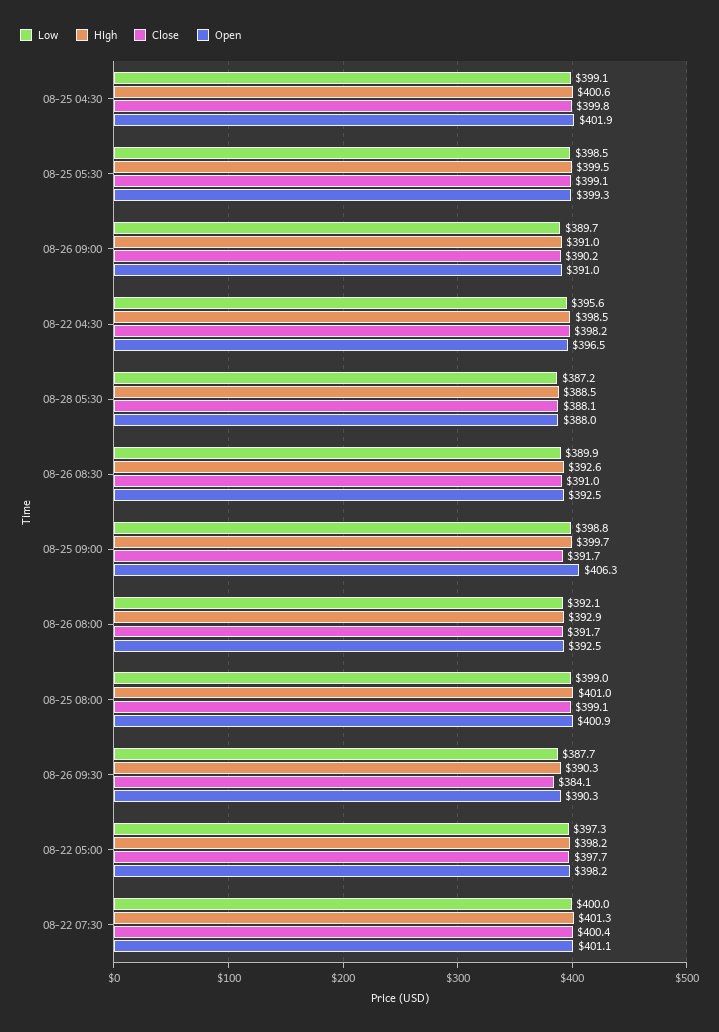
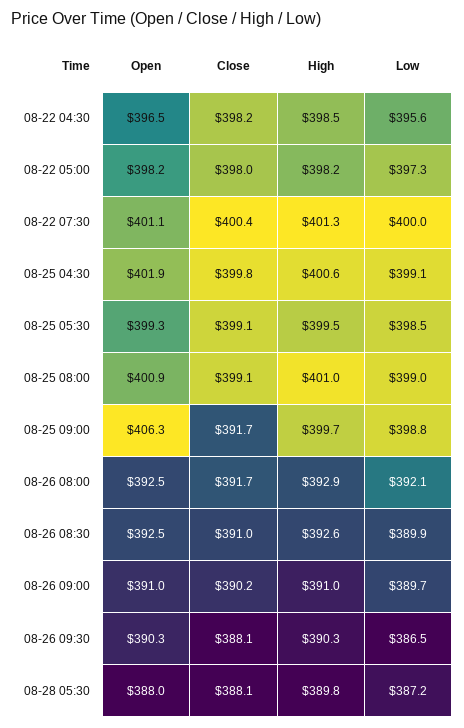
  {
    "Low": {
      "08-25 04:30": 399.1,
      "08-25 05:30": 398.5,
      "08-26 09:00": 389.7,
      "08-22 04:30": 395.6,
      "08-28 05:30": 387.2,
      "08-26 08:30": 389.9,
      "08-25 09:00": 398.8,
      "08-26 08:00": 392.1,
      "08-25 08:00": 399,
-     "08-26 09:30": 387.7,
+     "08-26 09:30": 386.5,
      "08-22 05:00": 397.3,
      "08-22 07:30": 400
    },
    "High": {
      "08-25 04:30": 400.6,
      "08-25 05:30": 399.5,
      "08-26 09:00": 391,
      "08-22 04:30": 398.5,
-     "08-28 05:30": 388.5,
+     "08-28 05:30": 389.8,
      "08-26 08:30": 392.6,
      "08-25 09:00": 399.7,
      "08-26 08:00": 392.9,
      "08-25 08:00": 401,
      "08-26 09:30": 390.3,
      "08-22 05:00": 398.2,
      "08-22 07:30": 401.3
    },
    "Close": {
      "08-25 04:30": 399.8,
      "08-25 05:30": 399.1,
      "08-26 09:00": 390.2,
      "08-22 04:30": 398.2,
      "08-28 05:30": 388.1,
      "08-26 08:30": 391,
      "08-25 09:00": 391.7,
      "08-26 08:00": 391.7,
      "08-25 08:00": 399.1,
-     "08-26 09:30": 384.1,
+     "08-26 09:30": 388.1,
-     "08-22 05:00": 397.7,
+     "08-22 05:00": 398,
      "08-22 07:30": 400.4
    },
    "Open": {
      "08-25 04:30": 401.9,
      "08-25 05:30": 399.3,
      "08-26 09:00": 391,
      "08-22 04:30": 396.5,
      "08-28 05:30": 388,
      "08-26 08:30": 392.5,
      "08-25 09:00": 406.3,
      "08-26 08:00": 392.5,
      "08-25 08:00": 400.9,
      "08-26 09:30": 390.3,
      "08-22 05:00": 398.2,
      "08-22 07:30": 401.1
    }
  }

